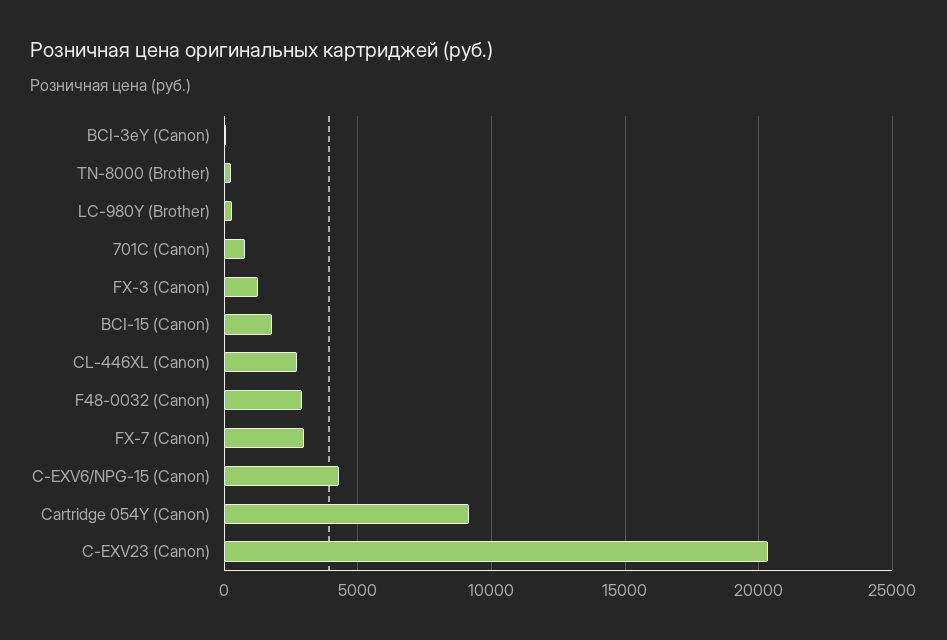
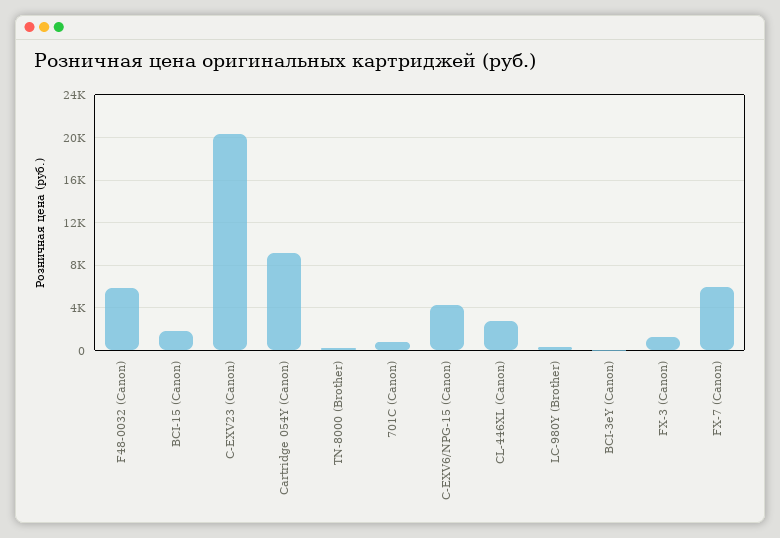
  {
    "BCI-3eY (Canon)": 0,
    "TN-8000 (Brother)": 0,
    "LC-980Y (Brother)": 500,
    "701C (Canon)": 1000,
    "FX-3 (Canon)": 1500,
    "BCI-15 (Canon)": 2000,
    "CL-446XL (Canon)": 2500,
-   "F48-0032 (Canon)": 3000,
+   "F48-0032 (Canon)": 6000,
-   "FX-7 (Canon)": 3000,
+   "FX-7 (Canon)": 6000,
    "C-EXV6/NPG-15 (Canon)": 4500,
    "Cartridge 054Y (Canon)": 9000,
    "C-EXV23 (Canon)": 20500
  }

